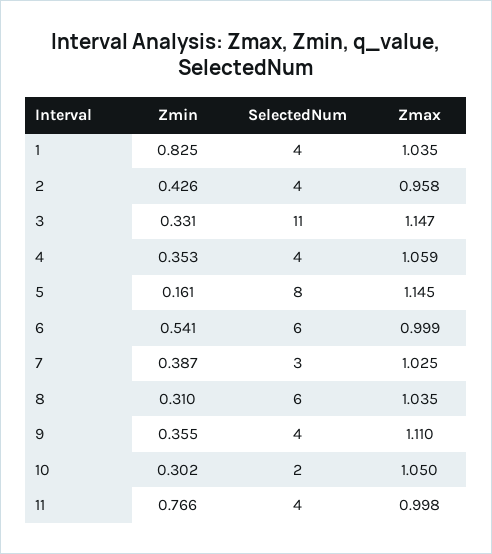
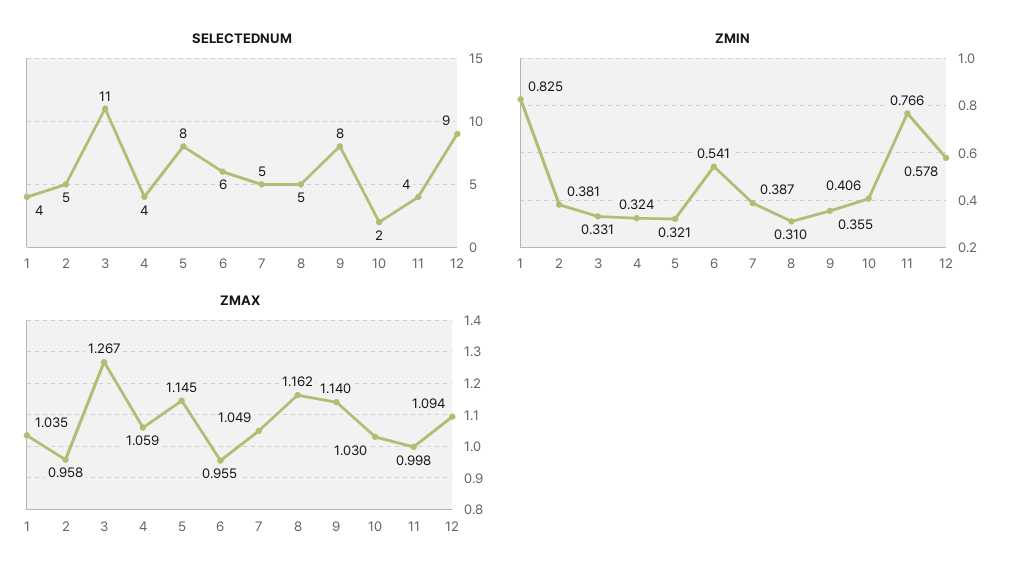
  {
    "Zmin": {
      "1": 0.825,
-     "2": 0.426,
+     "2": 0.381,
      "3": 0.331,
-     "4": 0.353,
+     "4": 0.324,
-     "5": 0.161,
+     "5": 0.321,
      "6": 0.541,
      "7": 0.387,
      "8": 0.31,
      "9": 0.355,
-     "10": 0.302,
+     "10": 0.406,
-     "11": 0.766
+     "11": 0.766,
+     "12": 0.578
    },
    "SelectedNum": {
      "1": 4,
-     "2": 4,
+     "2": 5,
      "3": 11,
      "4": 4,
      "5": 8,
      "6": 6,
-     "7": 3,
+     "7": 5,
-     "8": 6,
+     "8": 5,
-     "9": 4,
+     "9": 8,
      "10": 2,
-     "11": 4
+     "11": 4,
+     "12": 9
    },
    "Zmax": {
      "1": 1.035,
      "2": 0.958,
-     "3": 1.147,
+     "3": 1.267,
      "4": 1.059,
      "5": 1.145,
-     "6": 0.999,
+     "6": 0.955,
-     "7": 1.025,
+     "7": 1.049,
-     "8": 1.035,
+     "8": 1.162,
-     "9": 1.11,
+     "9": 1.14,
-     "10": 1.05,
+     "10": 1.03,
-     "11": 0.998
+     "11": 0.998,
+     "12": 1.094
    }
  }

